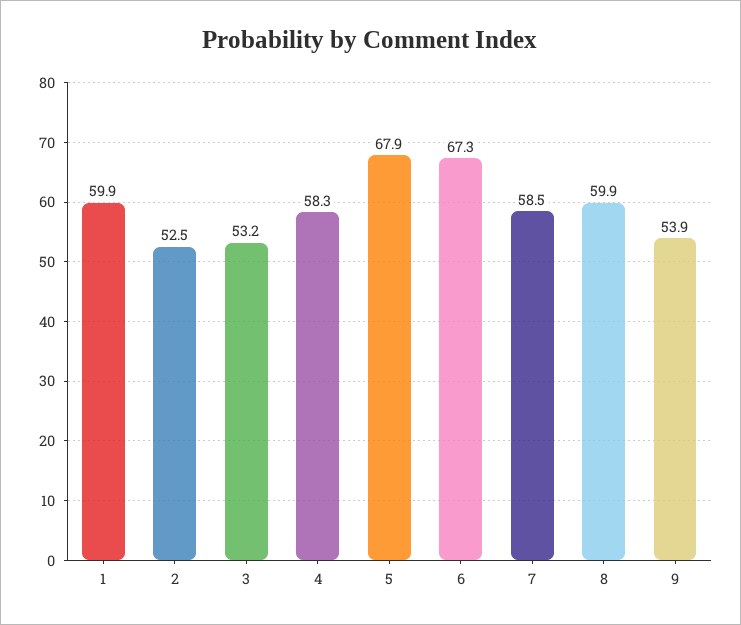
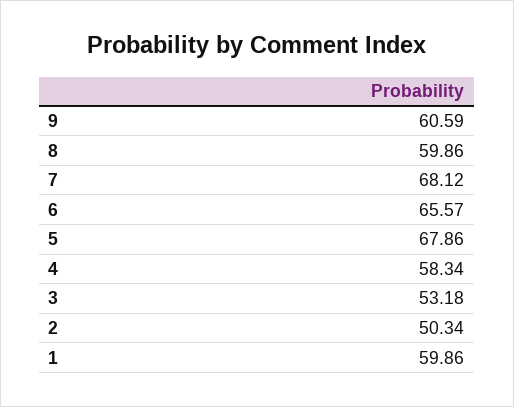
  {
    "1": 59.86,
-   "2": 52.5,
+   "2": 50.34,
    "3": 53.18,
    "4": 58.34,
    "5": 67.86,
-   "6": 67.3,
+   "6": 65.57,
-   "7": 58.5,
+   "7": 68.12,
    "8": 59.86,
-   "9": 53.9
+   "9": 60.59
  }

